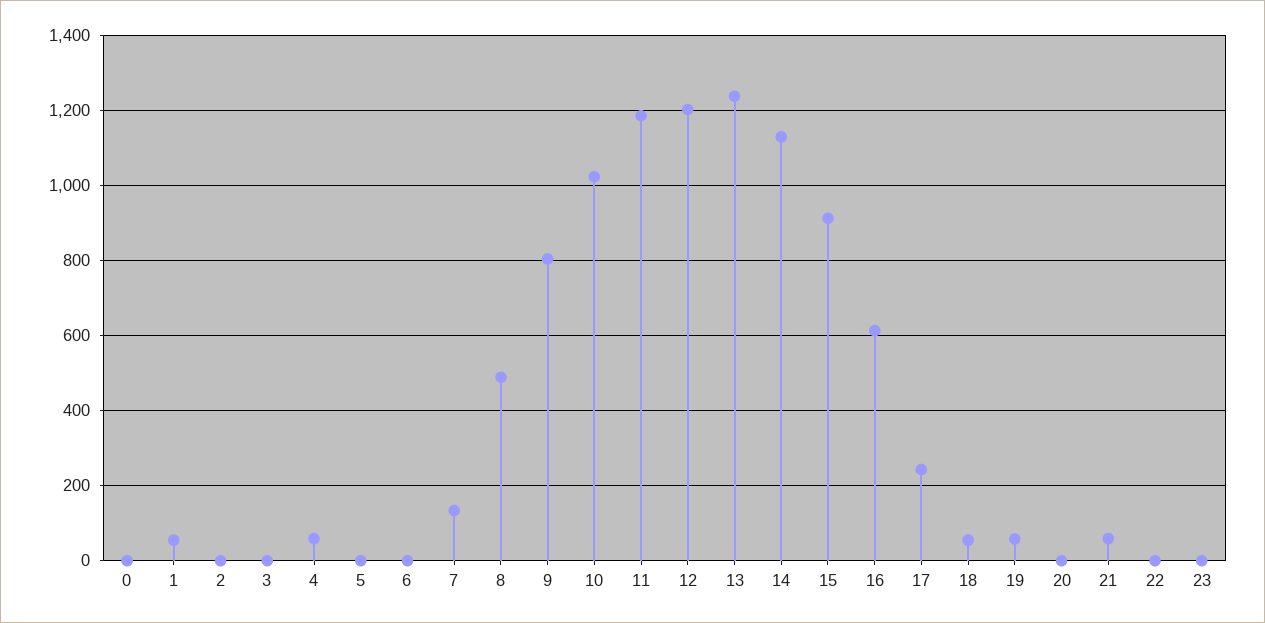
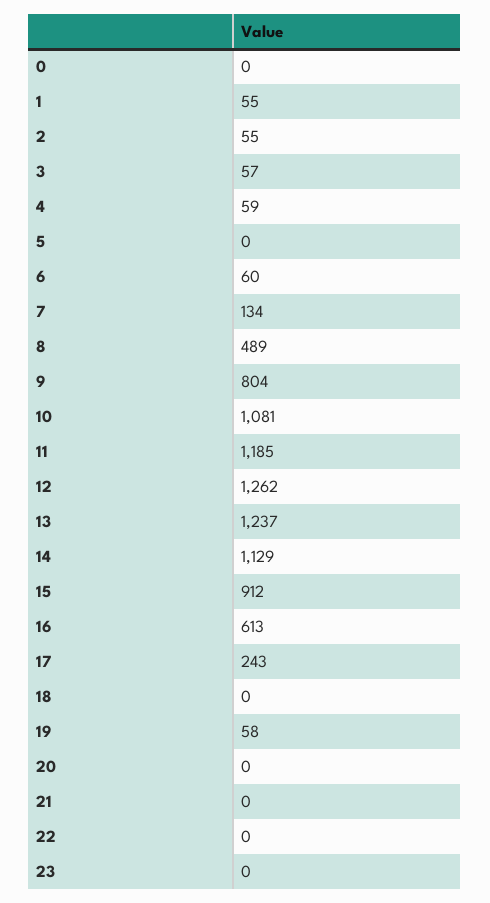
  {
    "0": 0,
    "1": 55,
-   "2": 0,
+   "2": 55,
-   "3": 0,
+   "3": 57,
    "4": 59,
    "5": 0,
-   "6": 0,
+   "6": 60,
    "7": 134,
    "8": 489,
    "9": 804,
-   "10": 1020,
+   "10": 1081,
    "11": 1185,
-   "12": 1200,
+   "12": 1262,
    "13": 1237,
    "14": 1129,
    "15": 912,
    "16": 613,
    "17": 243,
-   "18": 60,
+   "18": 0,
    "19": 58,
    "20": 0,
-   "21": 60,
+   "21": 0,
    "22": 0,
    "23": 0
  }

